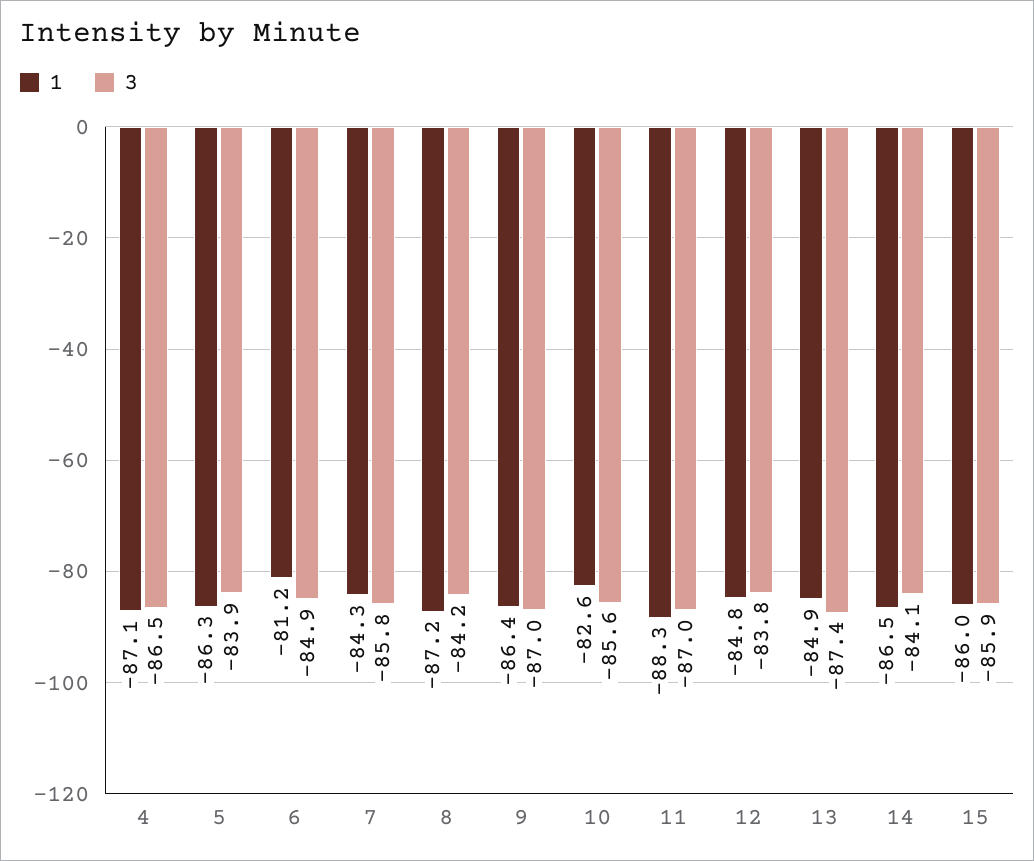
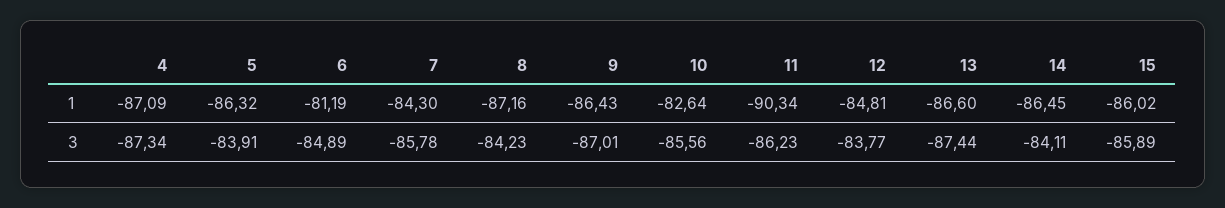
  {
    "1": {
      "4": -87.09,
      "5": -86.32,
      "6": -81.19,
      "7": -84.3,
      "8": -87.16,
      "9": -86.43,
      "10": -82.64,
-     "11": -88.3,
+     "11": -90.34,
      "12": -84.81,
-     "13": -84.9,
+     "13": -86.6,
      "14": -86.45,
      "15": -86.02
    },
    "3": {
-     "4": -86.5,
+     "4": -87.34,
      "5": -83.91,
      "6": -84.89,
      "7": -85.78,
      "8": -84.23,
      "9": -87.01,
      "10": -85.56,
-     "11": -87,
+     "11": -86.23,
      "12": -83.77,
      "13": -87.44,
      "14": -84.11,
      "15": -85.89
    }
  }

